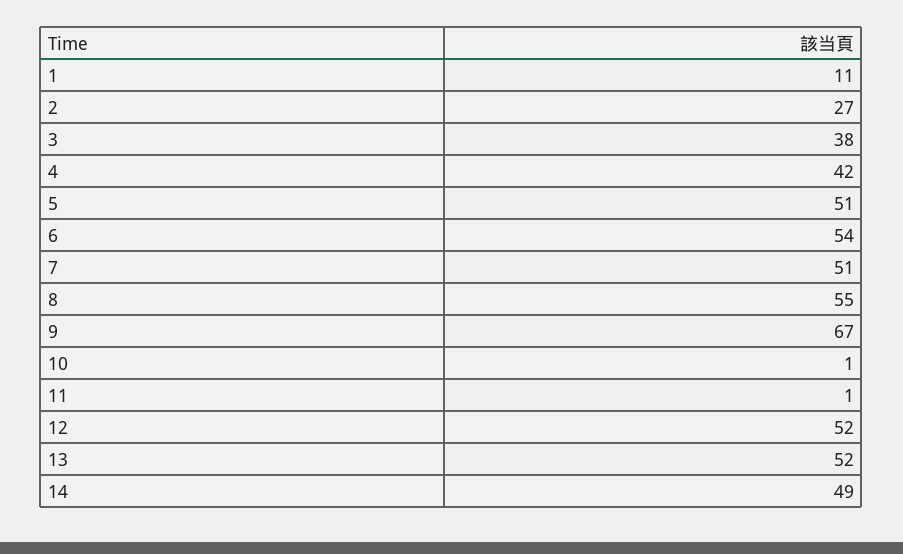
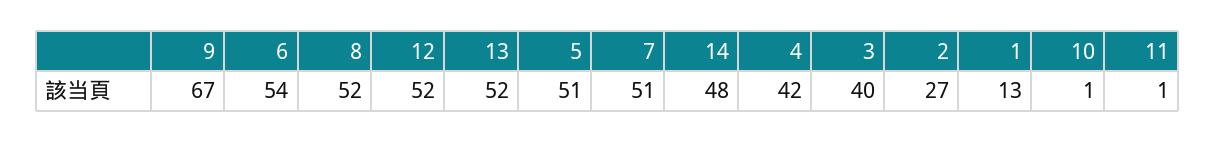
  {
-   "1": 11,
+   "1": 13,
    "2": 27,
-   "3": 38,
+   "3": 40,
    "4": 42,
    "5": 51,
    "6": 54,
    "7": 51,
-   "8": 55,
+   "8": 52,
    "9": 67,
    "10": 1,
    "11": 1,
    "12": 52,
    "13": 52,
-   "14": 49
+   "14": 48
  }

